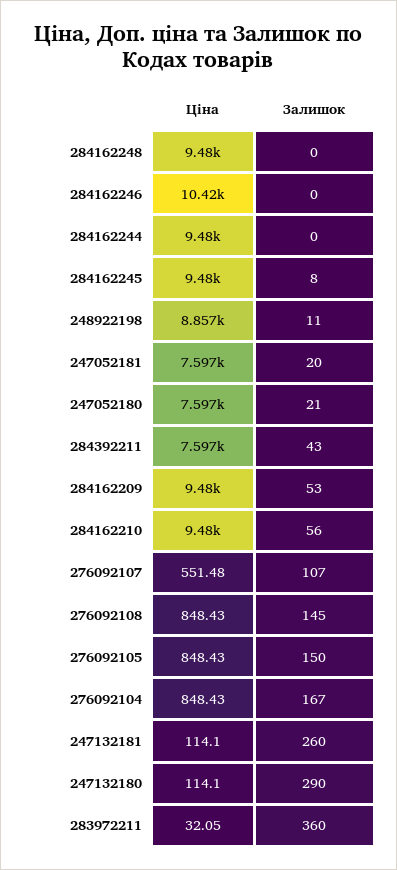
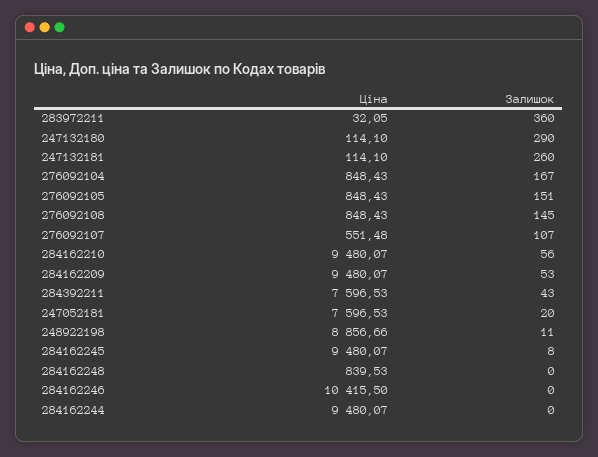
  {
    "Ціна": {
-     "284162248": 9480,
+     "284162248": 839.53,
      "284162246": 10415.5,
      "284162244": 9480.07,
      "284162245": 9480.07,
      "248922198": 8856.66,
      "247052181": 7596.53,
-     "247052180": 7597,
      "284392211": 7596.53,
      "284162209": 9480.07,
      "284162210": 9480.07,
      "276092107": 551.48,
      "276092108": 848.43,
      "276092105": 848.43,
      "276092104": 848.43,
      "247132181": 114.1,
      "247132180": 114.1,
      "283972211": 32.05
    },
    "Залишок": {
      "284162248": 0,
      "284162246": 0,
      "284162244": 0,
      "284162245": 8,
      "248922198": 11,
      "247052181": 20,
-     "247052180": 21,
      "284392211": 43,
      "284162209": 53,
      "284162210": 56,
      "276092107": 107,
      "276092108": 145,
-     "276092105": 150,
+     "276092105": 151,
      "276092104": 167,
      "247132181": 260,
      "247132180": 290,
      "283972211": 360
    }
  }

